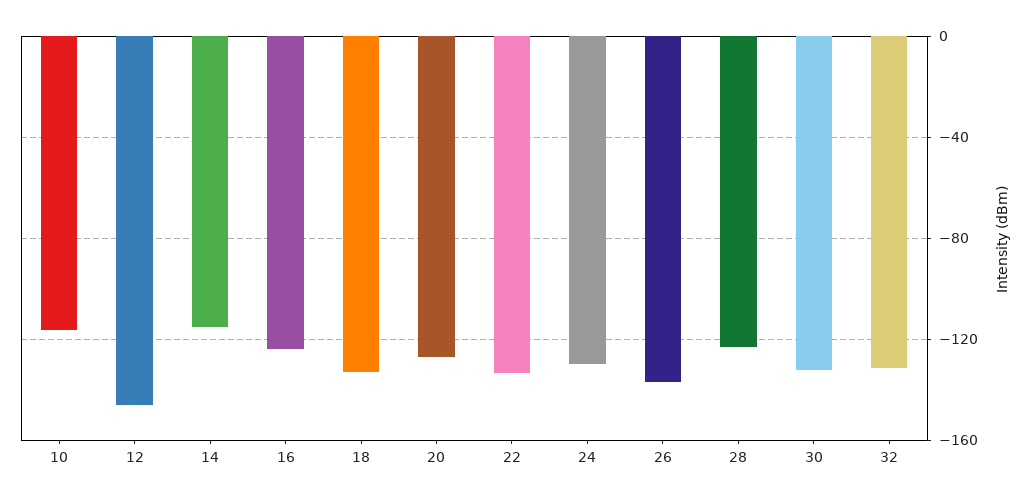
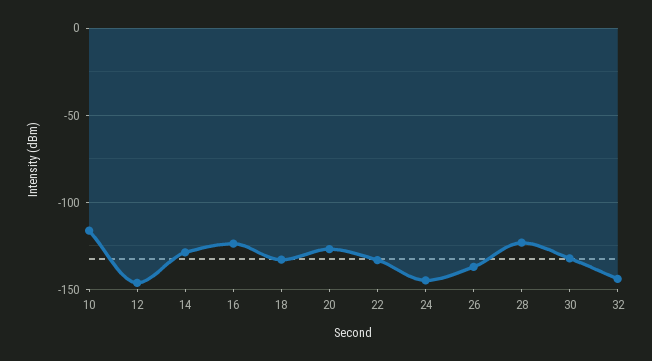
  {
    "10": -115,
    "12": -145,
-   "14": -115,
+   "14": -130,
    "16": -125,
    "18": -135,
    "20": -125,
    "22": -135,
-   "24": -130,
+   "24": -145,
    "26": -135,
    "28": -125,
    "30": -130,
-   "32": -130
+   "32": -145
  }

